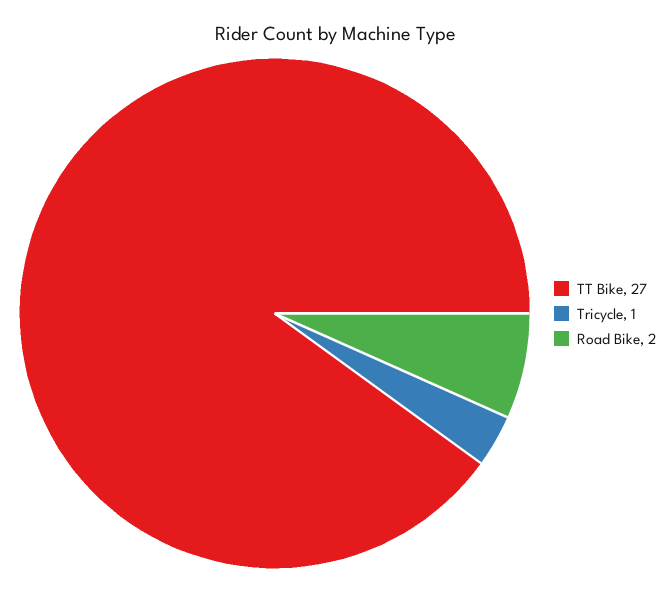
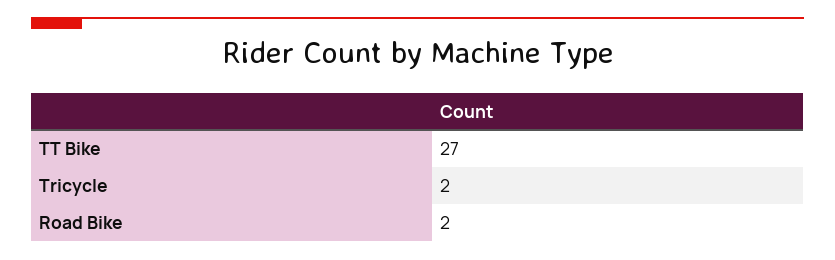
  {
    "TT Bike": 27,
-   "Tricycle": 1,
+   "Tricycle": 2,
    "Road Bike": 2
  }

